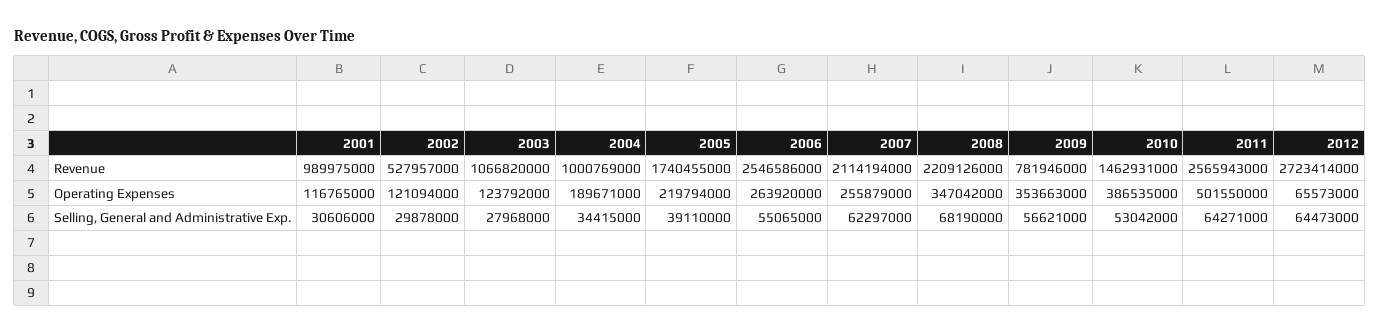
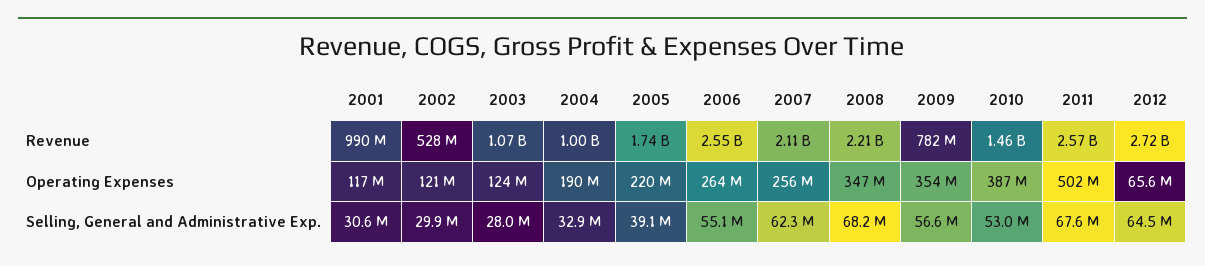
  {
    "2001": {
      "Revenue": 989975000,
      "Operating Expenses": 116765000,
      "Selling, General and Administrative Exp.": 30606000
    },
    "2002": {
      "Revenue": 527957000,
      "Operating Expenses": 121094000,
      "Selling, General and Administrative Exp.": 29878000
    },
    "2003": {
      "Revenue": 1066820000,
      "Operating Expenses": 123792000,
      "Selling, General and Administrative Exp.": 27968000
    },
    "2004": {
      "Revenue": 1000769000,
      "Operating Expenses": 189671000,
-     "Selling, General and Administrative Exp.": 34415000
+     "Selling, General and Administrative Exp.": 32900000
    },
    "2005": {
      "Revenue": 1740455000,
      "Operating Expenses": 219794000,
      "Selling, General and Administrative Exp.": 39110000
    },
    "2006": {
      "Revenue": 2546586000,
      "Operating Expenses": 263920000,
      "Selling, General and Administrative Exp.": 55065000
    },
    "2007": {
      "Revenue": 2114194000,
      "Operating Expenses": 255879000,
      "Selling, General and Administrative Exp.": 62297000
    },
    "2008": {
      "Revenue": 2209126000,
      "Operating Expenses": 347042000,
      "Selling, General and Administrative Exp.": 68190000
    },
    "2009": {
      "Revenue": 781946000,
      "Operating Expenses": 353663000,
      "Selling, General and Administrative Exp.": 56621000
    },
    "2010": {
      "Revenue": 1462931000,
      "Operating Expenses": 386535000,
      "Selling, General and Administrative Exp.": 53042000
    },
    "2011": {
      "Revenue": 2565943000,
      "Operating Expenses": 501550000,
-     "Selling, General and Administrative Exp.": 64271000
+     "Selling, General and Administrative Exp.": 67600000
    },
    "2012": {
      "Revenue": 2723414000,
      "Operating Expenses": 65573000,
      "Selling, General and Administrative Exp.": 64473000
    }
  }

